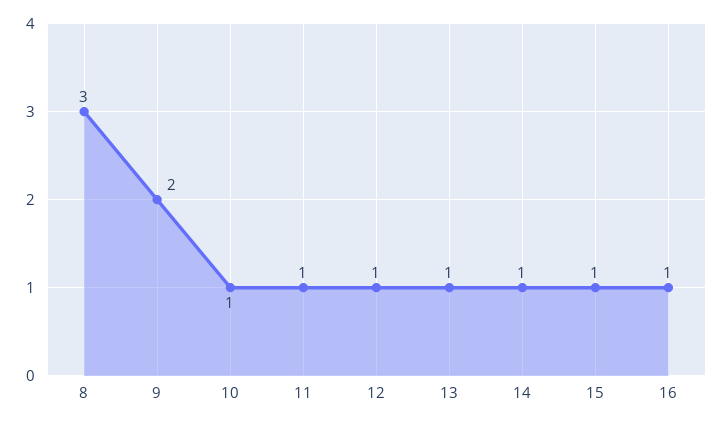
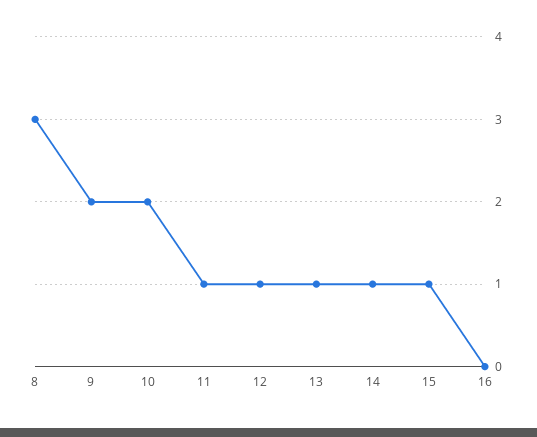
  {
    "8": 3,
    "9": 2,
-   "10": 1,
+   "10": 2,
    "11": 1,
    "12": 1,
    "13": 1,
    "14": 1,
    "15": 1,
-   "16": 1
+   "16": 0
  }

